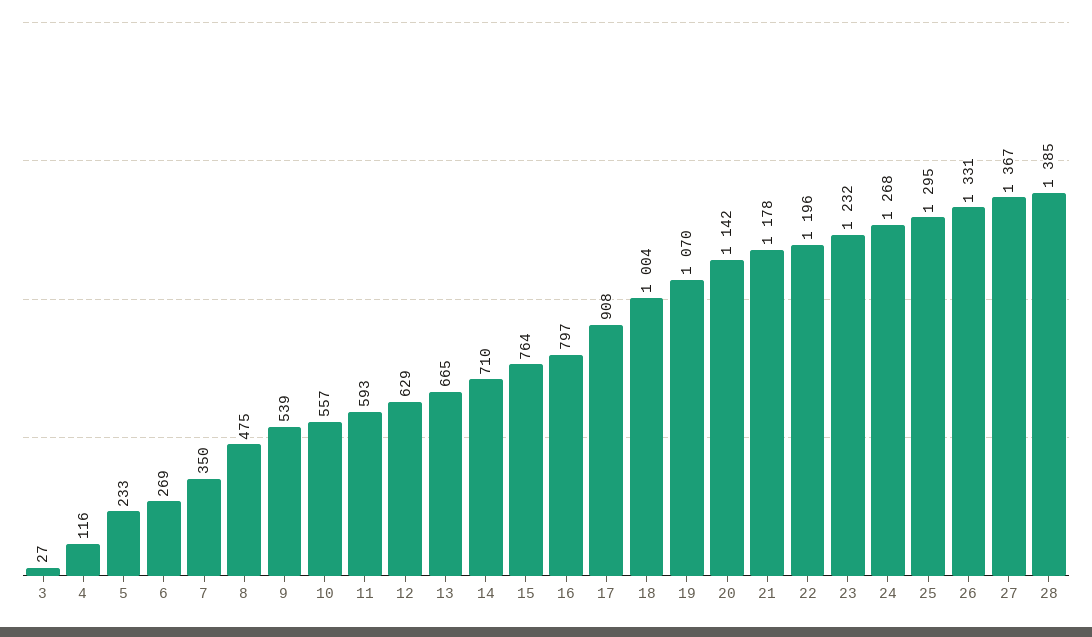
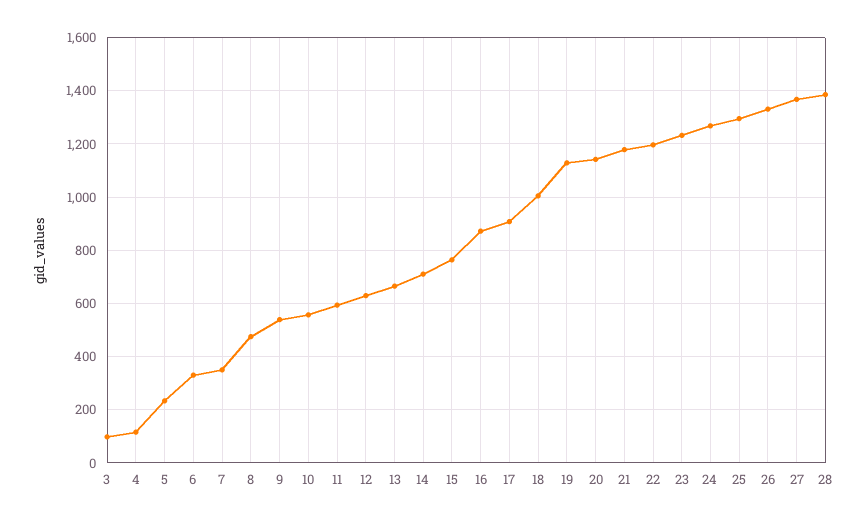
  {
-   "3": 27,
+   "3": 100,
    "4": 116,
    "5": 233,
-   "6": 269,
+   "6": 325,
    "7": 350,
    "8": 475,
    "9": 539,
    "10": 557,
    "11": 593,
    "12": 629,
    "13": 665,
    "14": 710,
    "15": 764,
-   "16": 797,
+   "16": 875,
    "17": 908,
    "18": 1004,
-   "19": 1070,
+   "19": 1125,
    "20": 1142,
    "21": 1178,
    "22": 1196,
    "23": 1232,
    "24": 1268,
    "25": 1295,
    "26": 1331,
    "27": 1367,
    "28": 1385
  }

